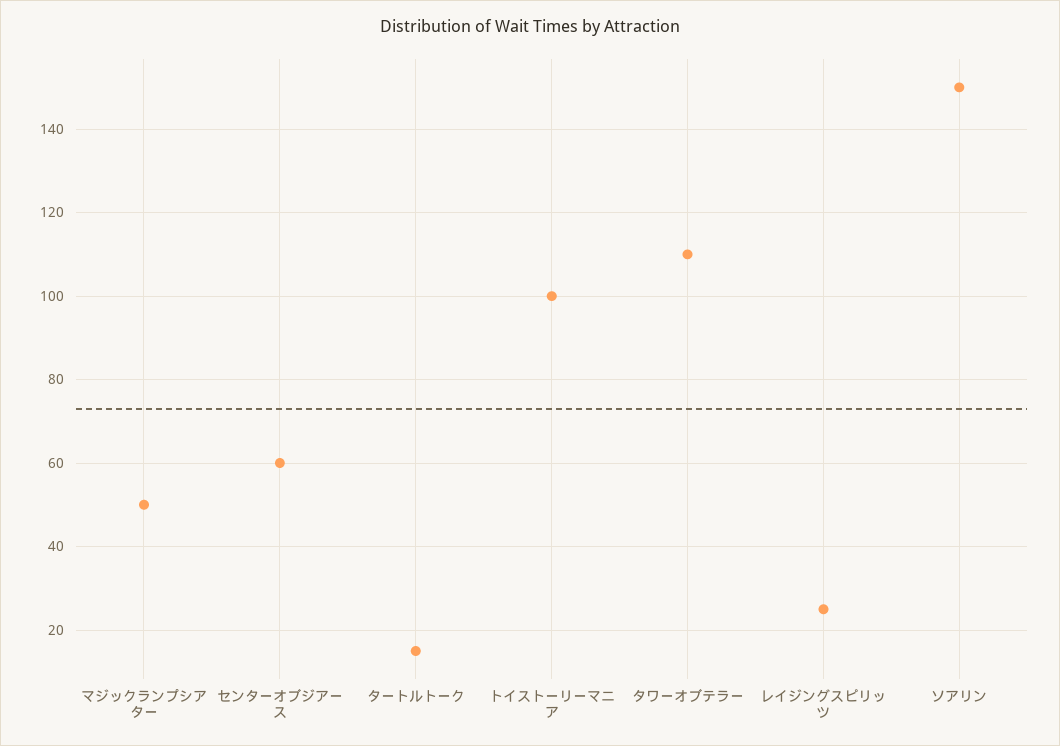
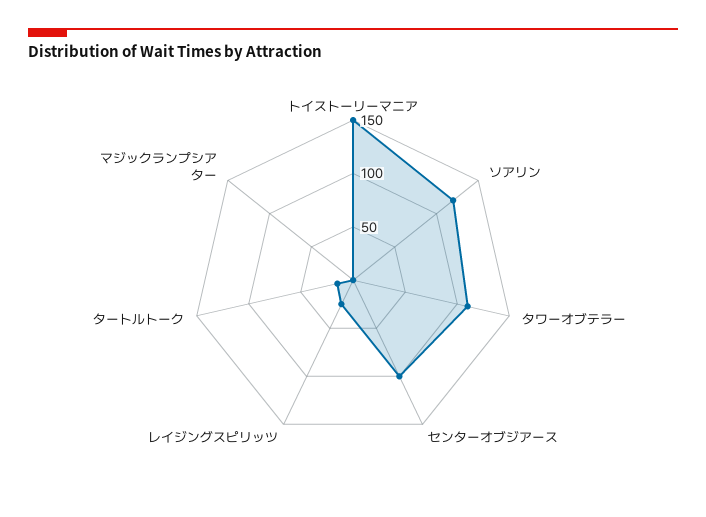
  {
-   "マジックランプシアター": 50,
+   "マジックランプシアター": 0,
-   "センターオブジアース": 60,
+   "センターオブジアース": 100,
    "タートルトーク": 15,
-   "トイストーリーマニア": 100,
+   "トイストーリーマニア": 150,
    "タワーオブテラー": 110,
    "レイジングスピリッツ": 25,
-   "ソアリン": 150
+   "ソアリン": 120
  }

